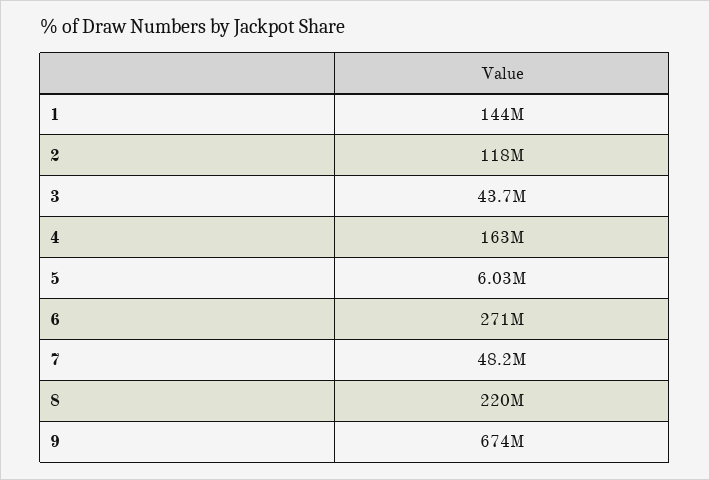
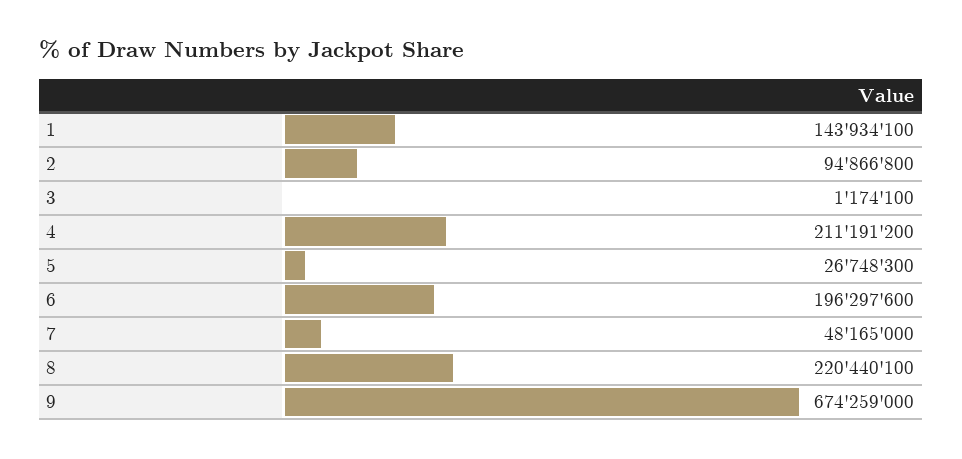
  {
    "1": 143934100,
-   "2": 118000000,
+   "2": 94866800,
-   "3": 43700000,
+   "3": 1174100,
-   "4": 163000000,
+   "4": 211191200,
-   "5": 6030000,
+   "5": 26748300,
-   "6": 271000000,
+   "6": 196297600,
    "7": 48165000,
    "8": 220440100,
    "9": 674259000
  }

